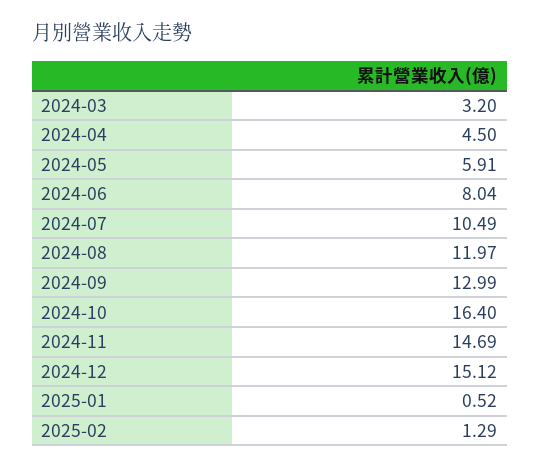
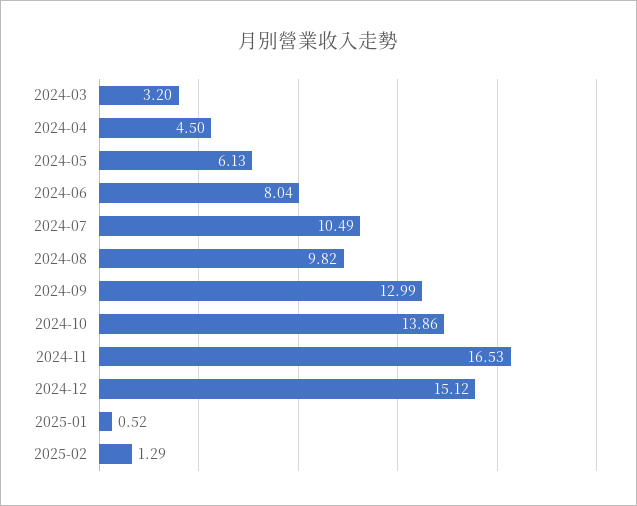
  {
    "2024-03": 3.2,
    "2024-04": 4.5,
-   "2024-05": 5.91,
+   "2024-05": 6.13,
    "2024-06": 8.04,
    "2024-07": 10.49,
-   "2024-08": 11.97,
+   "2024-08": 9.82,
    "2024-09": 12.99,
-   "2024-10": 16.4,
+   "2024-10": 13.86,
-   "2024-11": 14.69,
+   "2024-11": 16.53,
    "2024-12": 15.12,
    "2025-01": 0.52,
    "2025-02": 1.29
  }

